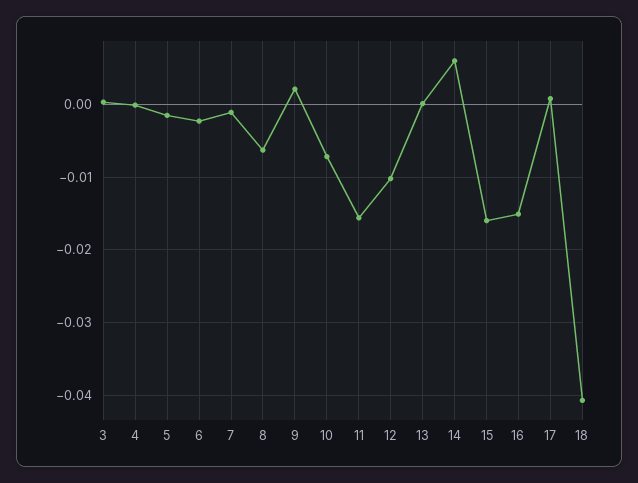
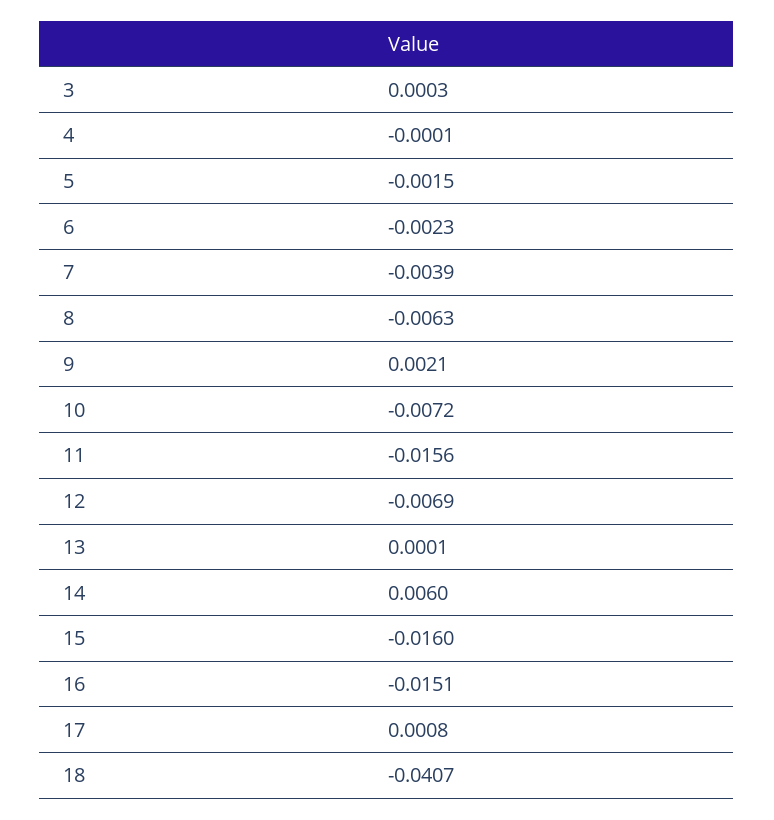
  {
    "3": 0.0003,
    "4": -0.0001,
    "5": -0.0015,
    "6": -0.0023,
-   "7": -0.001,
+   "7": -0.0039,
    "8": -0.0063,
    "9": 0.0021,
    "10": -0.0072,
    "11": -0.0156,
-   "12": -0.01,
+   "12": -0.0069,
    "13": 0.0001,
    "14": 0.006,
    "15": -0.016,
    "16": -0.0151,
    "17": 0.0008,
    "18": -0.0407
  }

